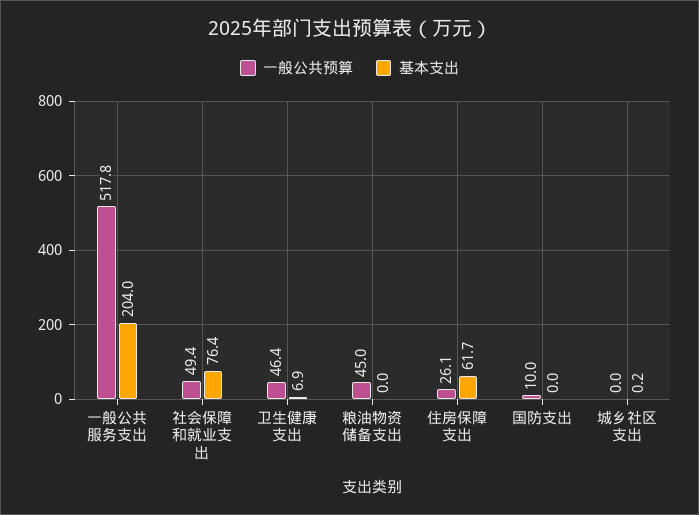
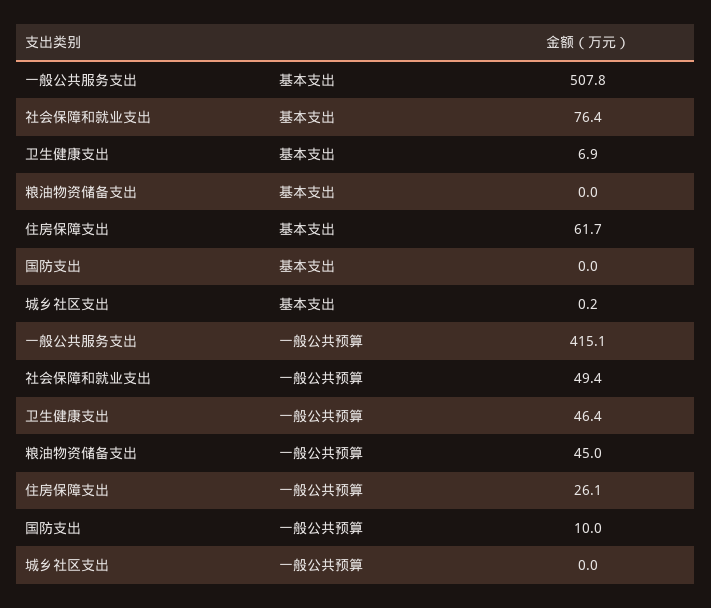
  {
    "一般公共预算": {
-     "一般公共服务支出": 517.8,
+     "一般公共服务支出": 415.1,
      "社会保障和就业支出": 49.4,
      "卫生健康支出": 46.4,
      "粮油物资储备支出": 45,
      "住房保障支出": 26.1,
      "国防支出": 10,
      "城乡社区支出": 0
    },
    "基本支出": {
-     "一般公共服务支出": 204,
+     "一般公共服务支出": 507.8,
      "社会保障和就业支出": 76.4,
      "卫生健康支出": 6.9,
      "粮油物资储备支出": 0,
      "住房保障支出": 61.7,
      "国防支出": 0,
      "城乡社区支出": 0.2
    }
  }

